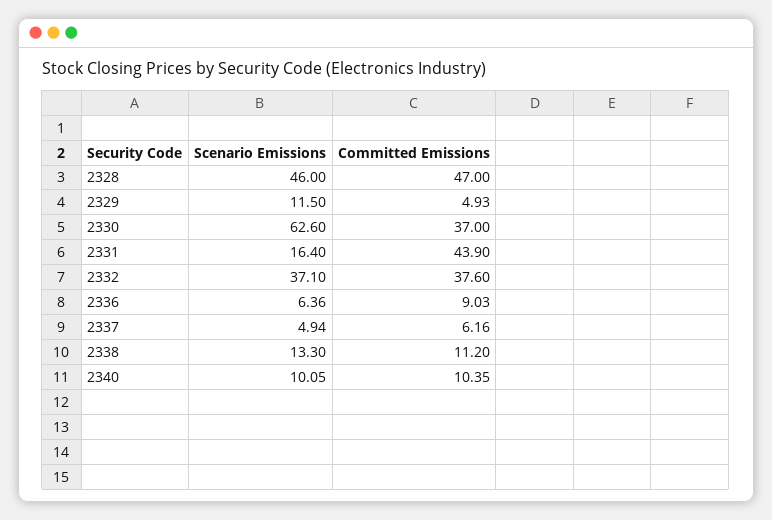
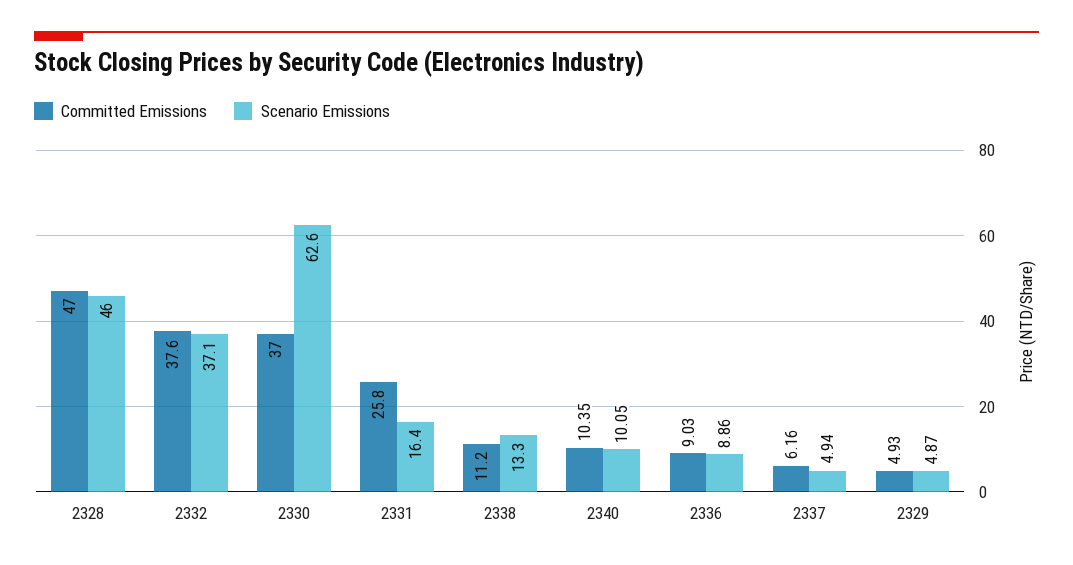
  {
    "Scenario Emissions": {
      "2328": 46,
-     "2329": 11.5,
+     "2329": 4.87,
      "2330": 62.6,
      "2331": 16.4,
      "2332": 37.1,
-     "2336": 6.36,
+     "2336": 8.86,
      "2337": 4.94,
      "2338": 13.3,
      "2340": 10.05
    },
    "Committed Emissions": {
      "2328": 47,
      "2329": 4.93,
      "2330": 37,
-     "2331": 43.9,
+     "2331": 25.8,
      "2332": 37.6,
      "2336": 9.03,
      "2337": 6.16,
      "2338": 11.2,
      "2340": 10.35
    }
  }

